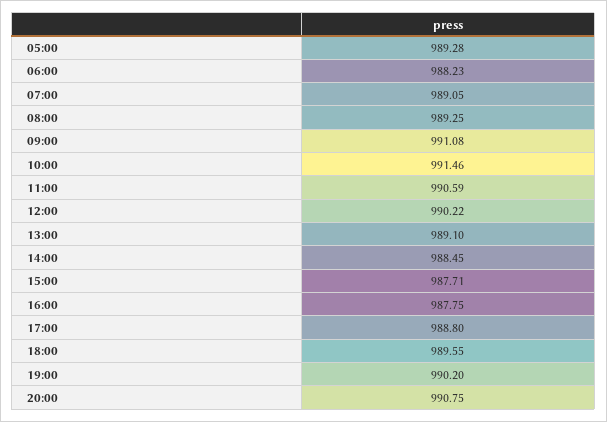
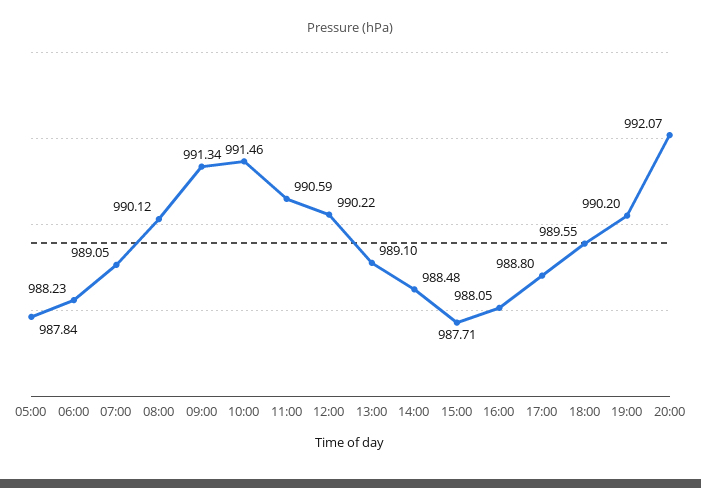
  {
-   "05:00": 989.28,
+   "05:00": 987.84,
    "06:00": 988.23,
    "07:00": 989.05,
-   "08:00": 989.25,
+   "08:00": 990.12,
-   "09:00": 991.08,
+   "09:00": 991.34,
    "10:00": 991.46,
    "11:00": 990.59,
    "12:00": 990.22,
    "13:00": 989.1,
-   "14:00": 988.45,
+   "14:00": 988.48,
    "15:00": 987.71,
-   "16:00": 987.75,
+   "16:00": 988.05,
    "17:00": 988.8,
    "18:00": 989.55,
    "19:00": 990.2,
-   "20:00": 990.75
+   "20:00": 992.07
  }

